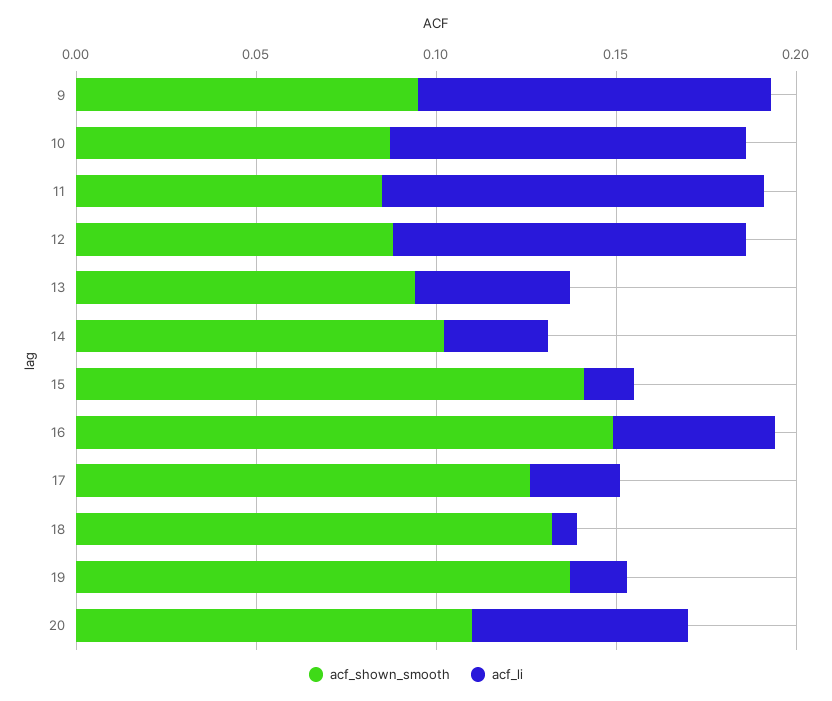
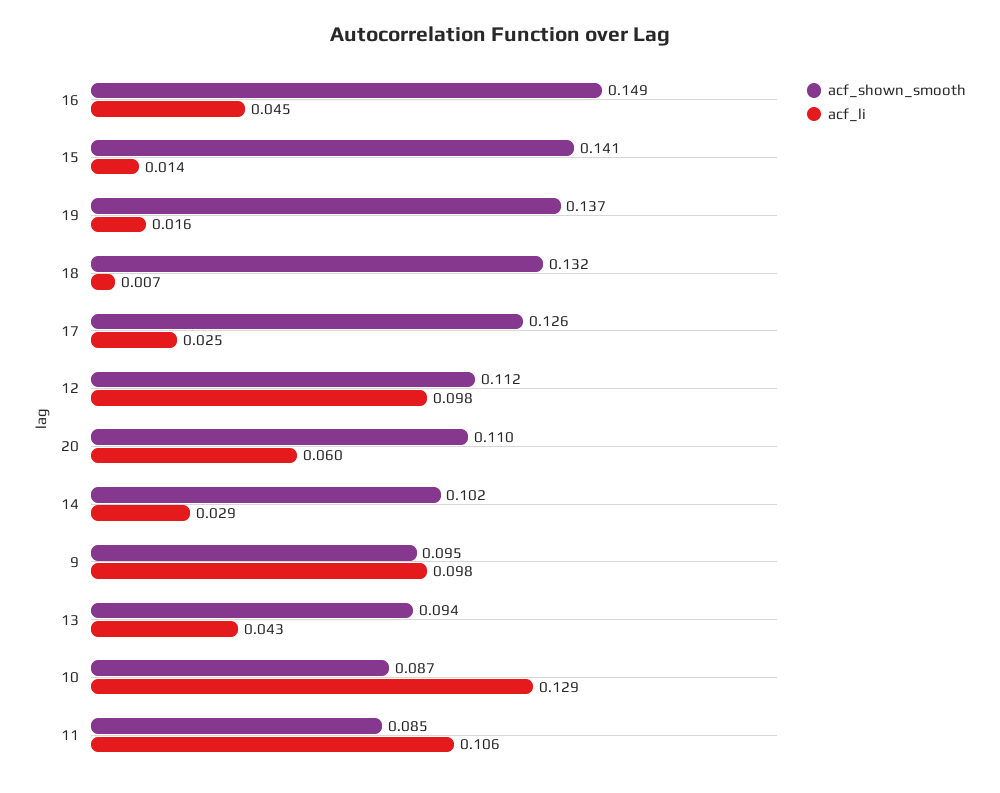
  {
    "acf_shown_smooth": {
      "9": 0.095,
      "10": 0.087,
      "11": 0.085,
-     "12": 0.09,
+     "12": 0.112,
      "13": 0.094,
      "14": 0.102,
      "15": 0.141,
      "16": 0.149,
      "17": 0.126,
      "18": 0.132,
      "19": 0.137,
      "20": 0.11
    },
    "acf_li": {
      "9": 0.098,
-     "10": 0.1,
+     "10": 0.129,
      "11": 0.106,
      "12": 0.098,
      "13": 0.043,
      "14": 0.029,
      "15": 0.014,
      "16": 0.045,
      "17": 0.025,
      "18": 0.007,
      "19": 0.016,
      "20": 0.06
    }
  }

